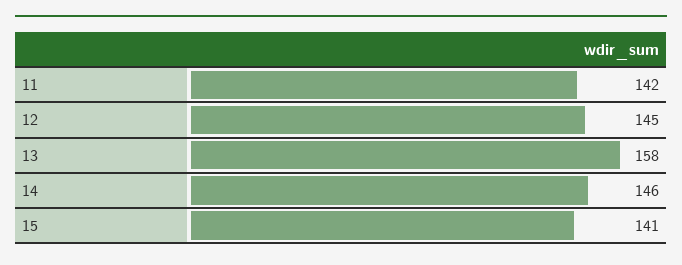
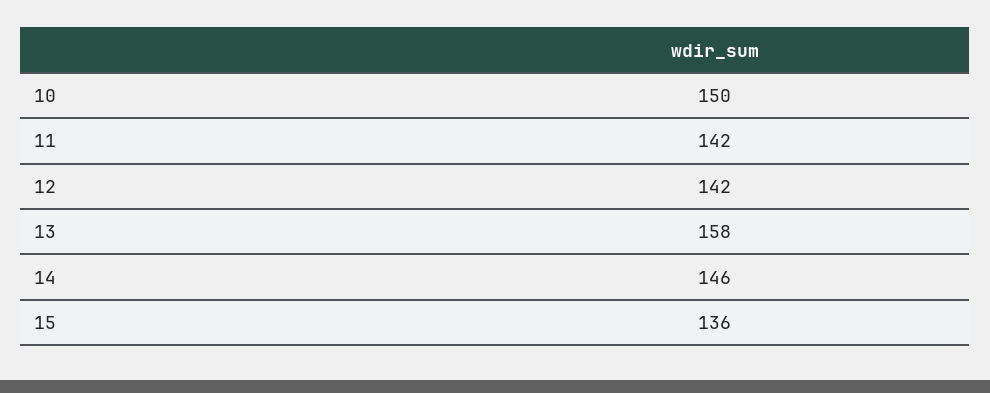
  {
    "11": 142,
-   "12": 145,
+   "12": 142,
    "13": 158,
    "14": 146,
-   "15": 141
+   "15": 136,
+   "10": 150
  }

